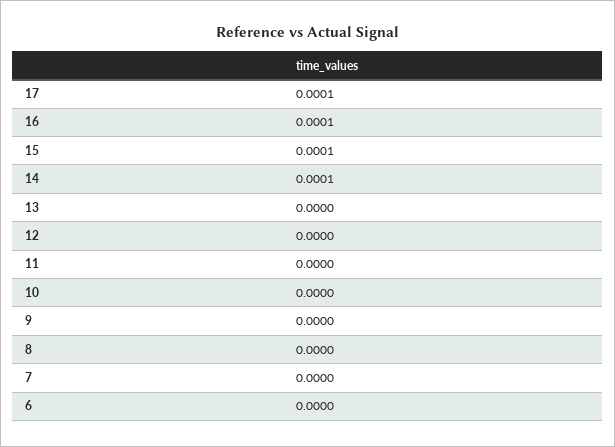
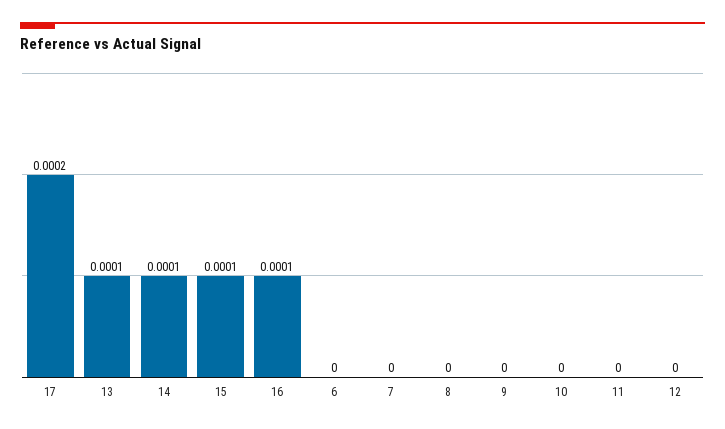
  {
-   "17": 0.0001,
+   "17": 0.0002,
    "16": 0.0001,
    "15": 0.0001,
    "14": 0.0001,
-   "13": 0,
+   "13": 0.0001,
    "12": 0,
    "11": 0,
    "10": 0,
    "9": 0,
    "8": 0,
    "7": 0,
    "6": 0
  }

